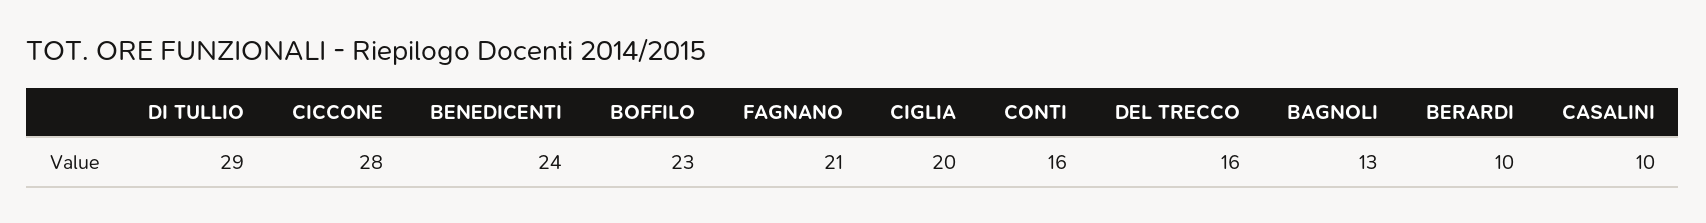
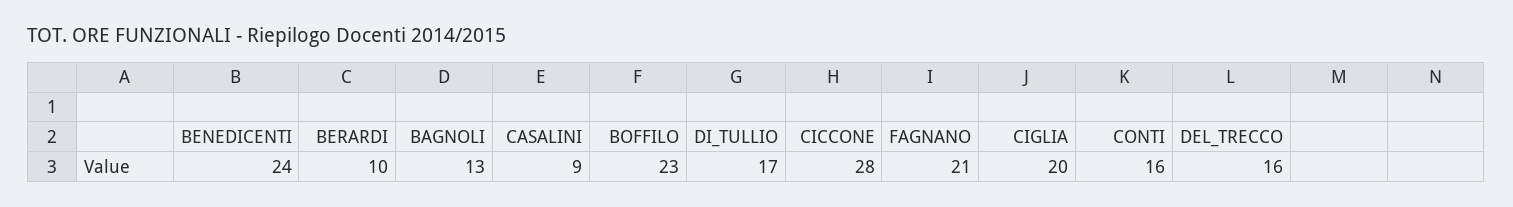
  {
-   "DI TULLIO": 29,
+   "DI TULLIO": 17,
    "CICCONE": 28,
    "BENEDICENTI": 24,
    "BOFFILO": 23,
    "FAGNANO": 21,
    "CIGLIA": 20,
    "CONTI": 16,
    "DEL TRECCO": 16,
    "BAGNOLI": 13,
    "BERARDI": 10,
-   "CASALINI": 10
+   "CASALINI": 9
  }

